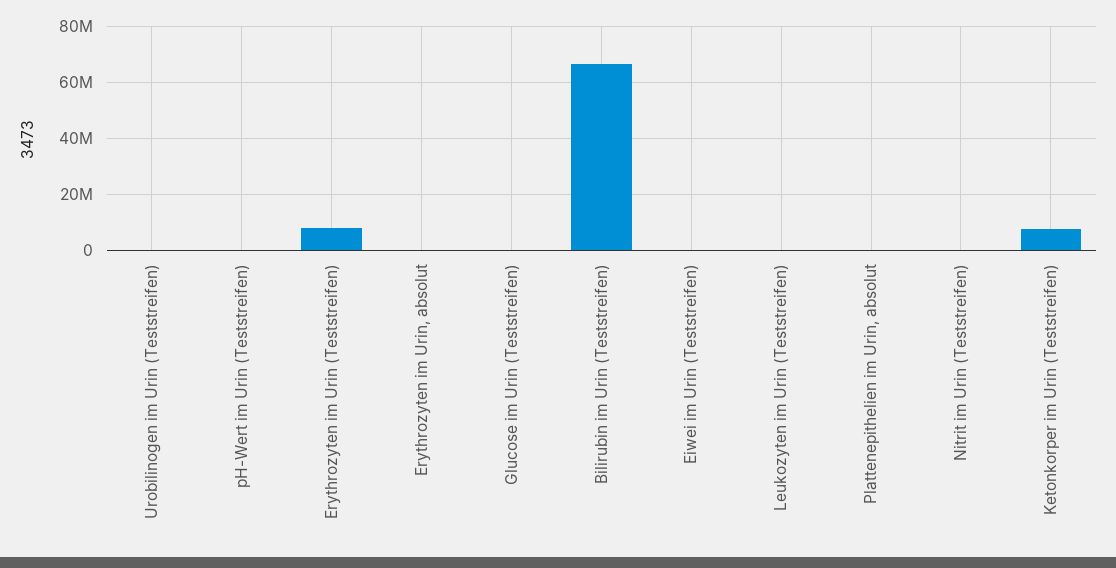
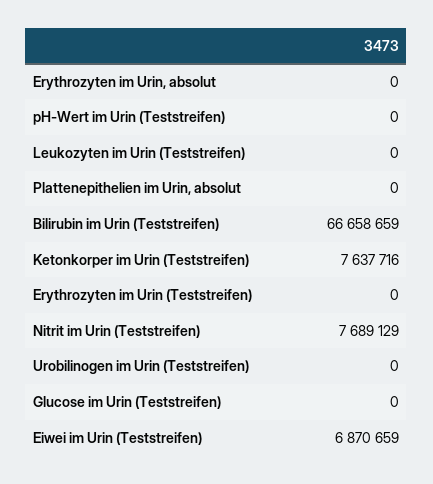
  {
    "Urobilinogen im Urin (Teststreifen)": 0,
    "pH-Wert im Urin (Teststreifen)": 0,
-   "Erythrozyten im Urin (Teststreifen)": 7500000,
+   "Erythrozyten im Urin (Teststreifen)": 0,
    "Erythrozyten im Urin, absolut": 0,
    "Glucose im Urin (Teststreifen)": 0,
    "Bilirubin im Urin (Teststreifen)": 66658659,
-   "Eiwei im Urin (Teststreifen)": 0,
+   "Eiwei im Urin (Teststreifen)": 6870659,
    "Leukozyten im Urin (Teststreifen)": 0,
    "Plattenepithelien im Urin, absolut": 0,
-   "Nitrit im Urin (Teststreifen)": 0,
+   "Nitrit im Urin (Teststreifen)": 7689129,
    "Ketonkorper im Urin (Teststreifen)": 7637716
  }

